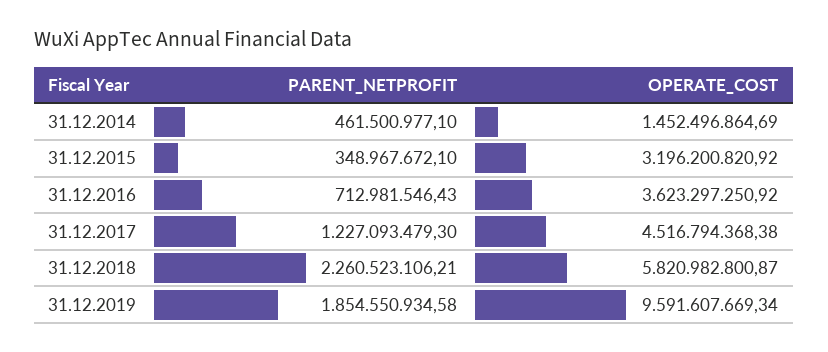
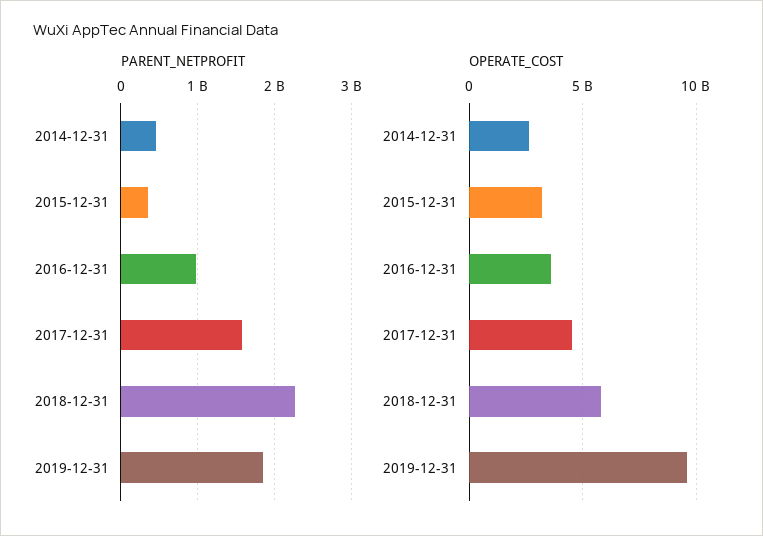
  {
    "PARENT_NETPROFIT": {
      "31.12.2014": 461500977.1,
      "31.12.2015": 348967672.1,
-     "31.12.2016": 712981546.43,
+     "31.12.2016": 1000000000,
-     "31.12.2017": 1227093479.3,
+     "31.12.2017": 1600000000,
      "31.12.2018": 2260523106.21,
      "31.12.2019": 1854550934.58
    },
    "OPERATE_COST": {
-     "31.12.2014": 1452496864.69,
+     "31.12.2014": 2500000000,
      "31.12.2015": 3196200820.92,
      "31.12.2016": 3623297250.92,
      "31.12.2017": 4516794368.38,
      "31.12.2018": 5820982800.87,
      "31.12.2019": 9591607669.34
    }
  }

